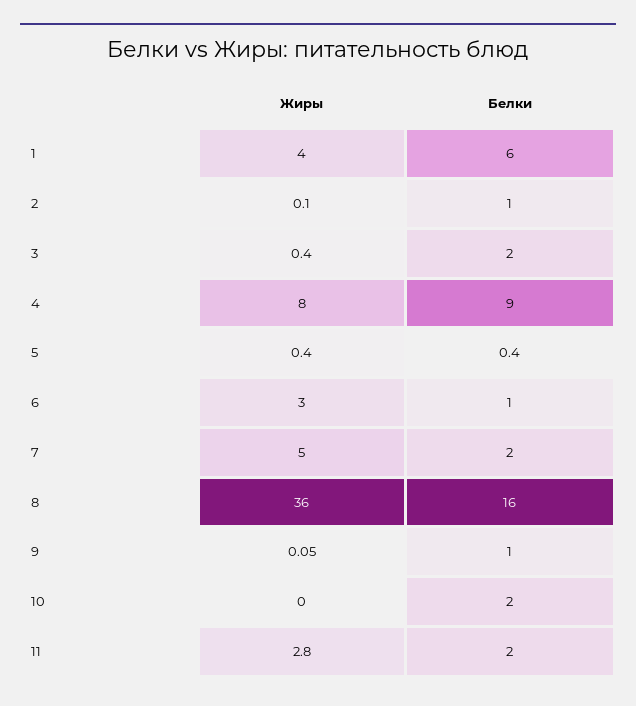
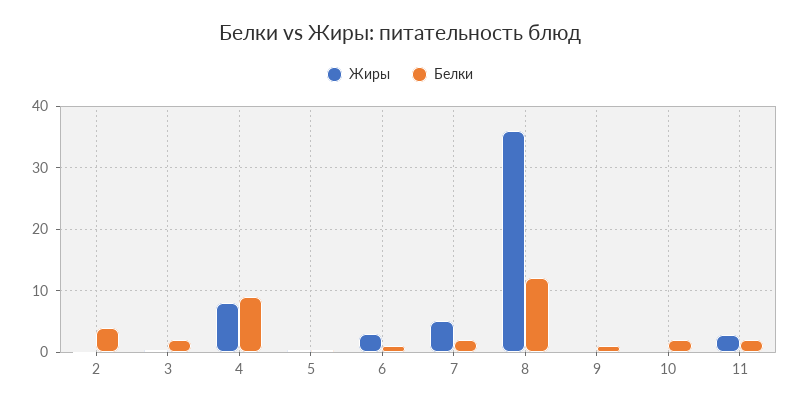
  {
    "Жиры": {
-     "1": 4,
      "2": 0.1,
      "3": 0.4,
      "4": 8,
      "5": 0.4,
      "6": 3,
      "7": 5,
      "8": 36,
      "9": 0.05,
      "10": 0,
      "11": 2.8
    },
    "Белки": {
-     "1": 6,
-     "2": 1,
+     "2": 4,
      "3": 2,
      "4": 9,
      "5": 0.4,
      "6": 1,
      "7": 2,
-     "8": 16,
+     "8": 12,
      "9": 1,
      "10": 2,
      "11": 2
    }
  }

